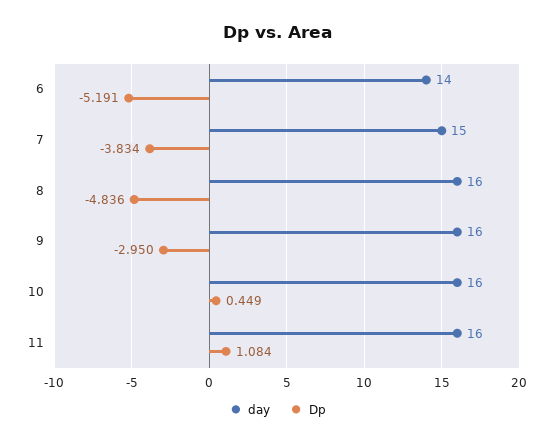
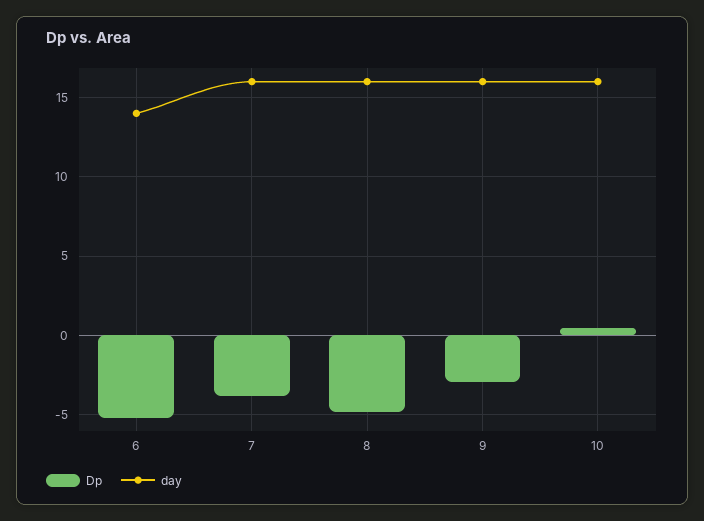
  {
    "day": {
      "6": 14,
-     "7": 15,
+     "7": 16,
      "8": 16,
      "9": 16,
-     "10": 16,
+     "10": 16
-     "11": 16
    },
    "Dp": {
      "6": -5.191,
      "7": -3.834,
      "8": -4.836,
      "9": -2.95,
-     "10": 0.449,
+     "10": 0.449
-     "11": 1.084
    }
  }

